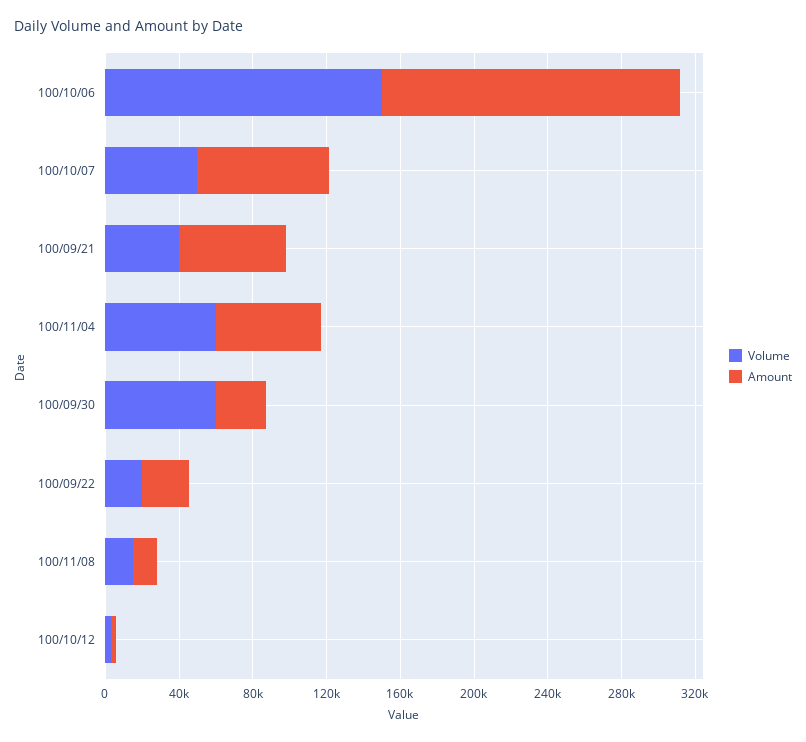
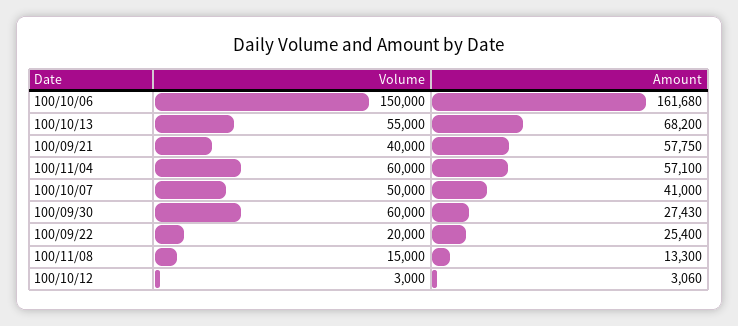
  {
    "Volume": {
      "100/10/06": 150000,
      "100/10/07": 50000,
      "100/09/21": 40000,
      "100/11/04": 60000,
      "100/09/30": 60000,
      "100/09/22": 20000,
      "100/11/08": 15000,
-     "100/10/12": 3000
+     "100/10/12": 3000,
+     "100/10/13": 55000
    },
    "Amount": {
      "100/10/06": 161680,
-     "100/10/07": 70000,
+     "100/10/07": 41000,
      "100/09/21": 57750,
      "100/11/04": 57100,
      "100/09/30": 27430,
      "100/09/22": 25400,
      "100/11/08": 13300,
-     "100/10/12": 3060
+     "100/10/12": 3060,
+     "100/10/13": 68200
    }
  }

